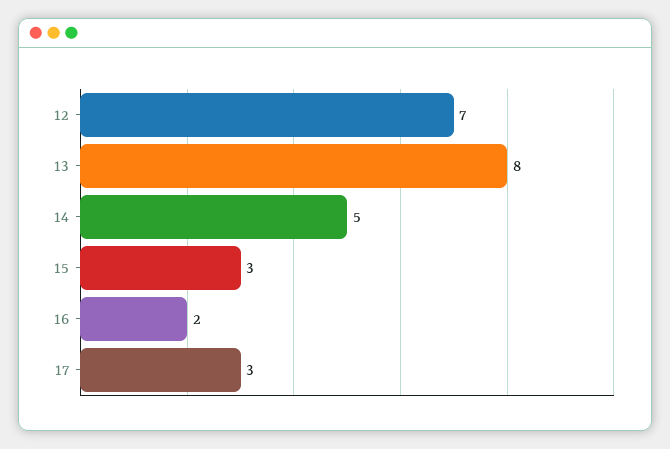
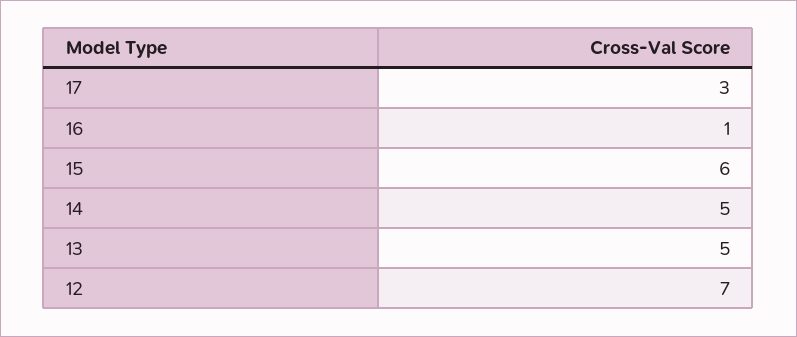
  {
    "12": 7,
-   "13": 8,
+   "13": 5,
    "14": 5,
-   "15": 3,
+   "15": 6,
-   "16": 2,
+   "16": 1,
    "17": 3
  }

